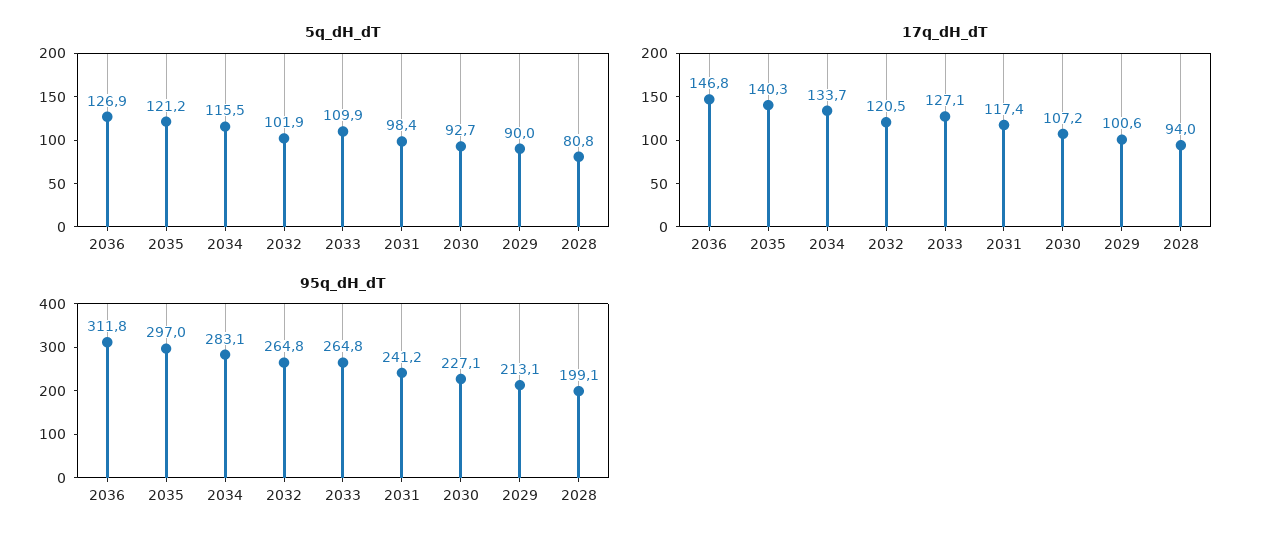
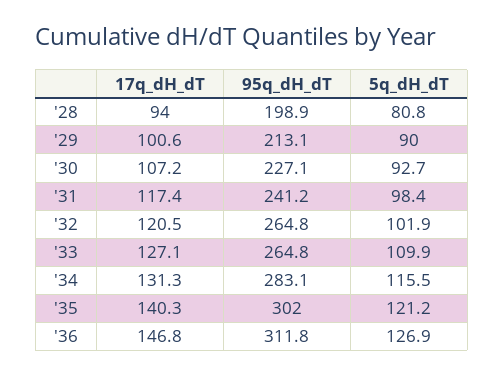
  {
    "5q_dH_dT": {
      "2036": 126.9,
      "2035": 121.2,
      "2034": 115.5,
      "2032": 101.9,
      "2033": 109.9,
      "2031": 98.4,
      "2030": 92.7,
      "2029": 90,
      "2028": 80.8
    },
    "17q_dH_dT": {
      "2036": 146.8,
      "2035": 140.3,
-     "2034": 133.7,
+     "2034": 131.3,
      "2032": 120.5,
      "2033": 127.1,
      "2031": 117.4,
      "2030": 107.2,
      "2029": 100.6,
      "2028": 94
    },
    "95q_dH_dT": {
      "2036": 311.8,
-     "2035": 297,
+     "2035": 302,
      "2034": 283.1,
      "2032": 264.8,
      "2033": 264.8,
      "2031": 241.2,
      "2030": 227.1,
      "2029": 213.1,
-     "2028": 199.1
+     "2028": 198.9
    }
  }

